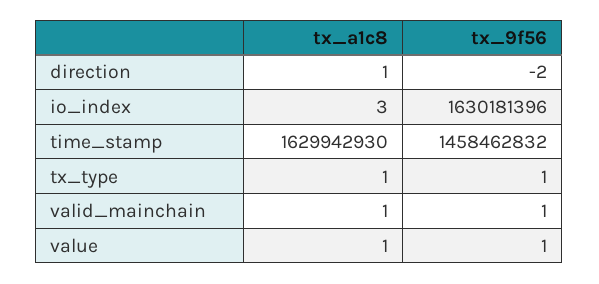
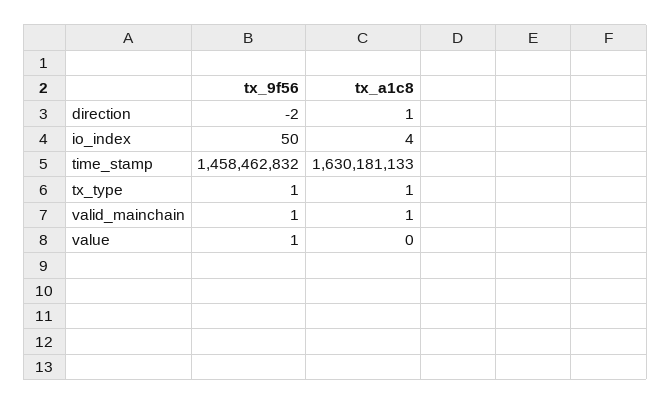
  {
    "tx_a1c8": {
      "direction": 1,
-     "io_index": 3,
+     "io_index": 4,
-     "time_stamp": 1629942930,
+     "time_stamp": 1630181133,
      "tx_type": 1,
      "valid_mainchain": 1,
-     "value": 1
+     "value": 0
    },
    "tx_9f56": {
      "direction": -2,
-     "io_index": 1630181396,
+     "io_index": 50,
      "time_stamp": 1458462832,
      "tx_type": 1,
      "valid_mainchain": 1,
      "value": 1
    }
  }

